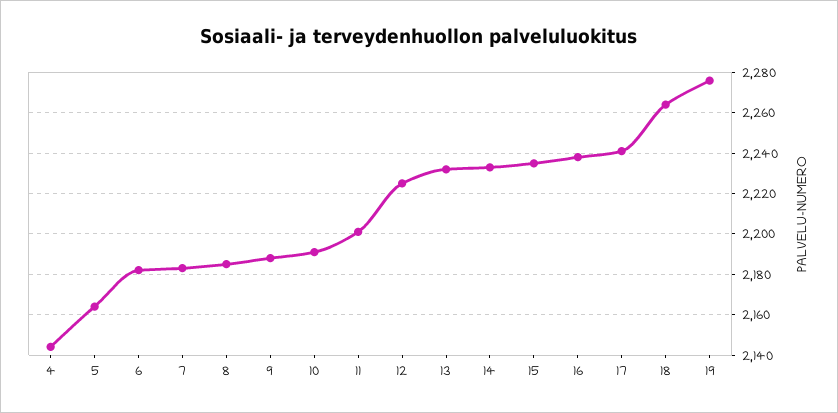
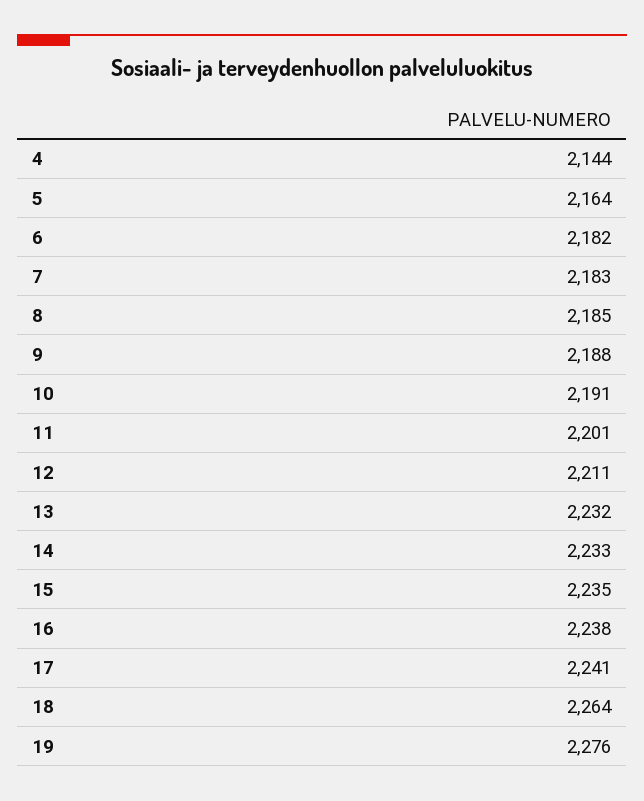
  {
    "4": 2144,
    "5": 2164,
    "6": 2182,
    "7": 2183,
    "8": 2185,
    "9": 2188,
    "10": 2191,
    "11": 2201,
-   "12": 2225,
+   "12": 2211,
    "13": 2232,
    "14": 2233,
    "15": 2235,
    "16": 2238,
    "17": 2241,
    "18": 2264,
    "19": 2276
  }

